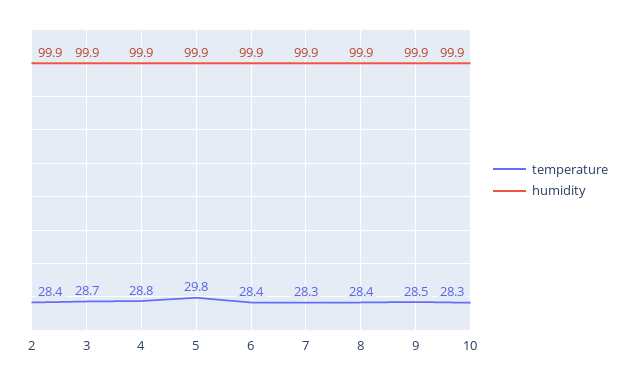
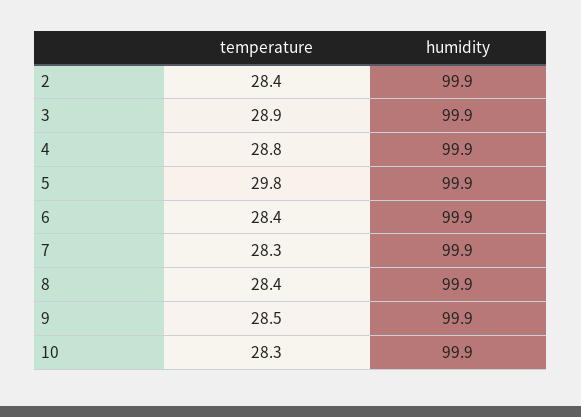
  {
    "temperature": {
      "2": 28.4,
-     "3": 28.7,
+     "3": 28.9,
      "4": 28.8,
      "5": 29.8,
      "6": 28.4,
      "7": 28.3,
      "8": 28.4,
      "9": 28.5,
      "10": 28.3
    },
    "humidity": {
      "2": 99.9,
      "3": 99.9,
      "4": 99.9,
      "5": 99.9,
      "6": 99.9,
      "7": 99.9,
      "8": 99.9,
      "9": 99.9,
      "10": 99.9
    }
  }

